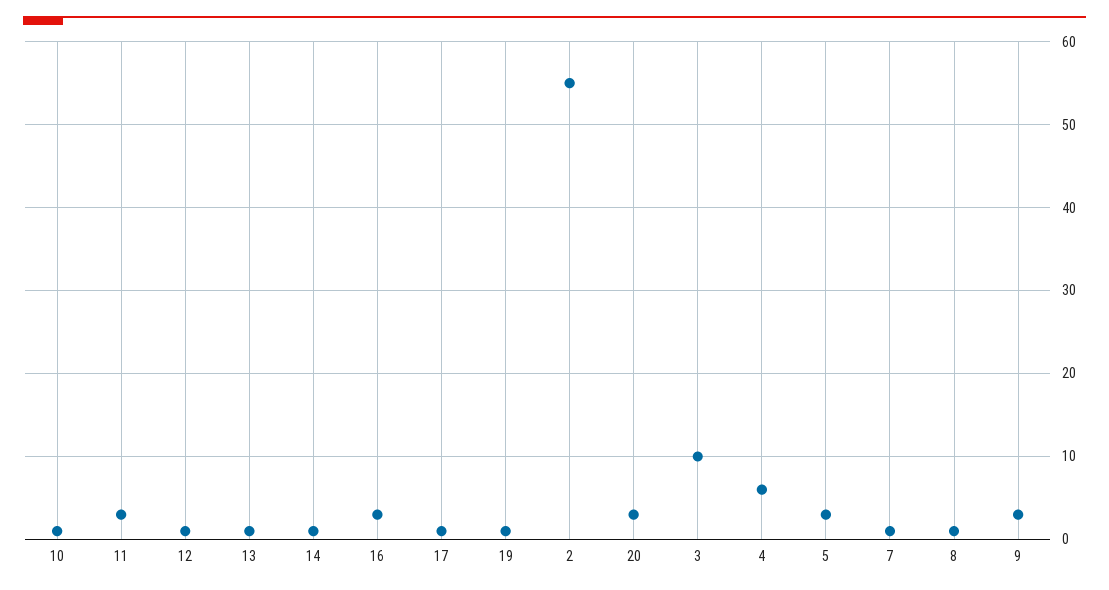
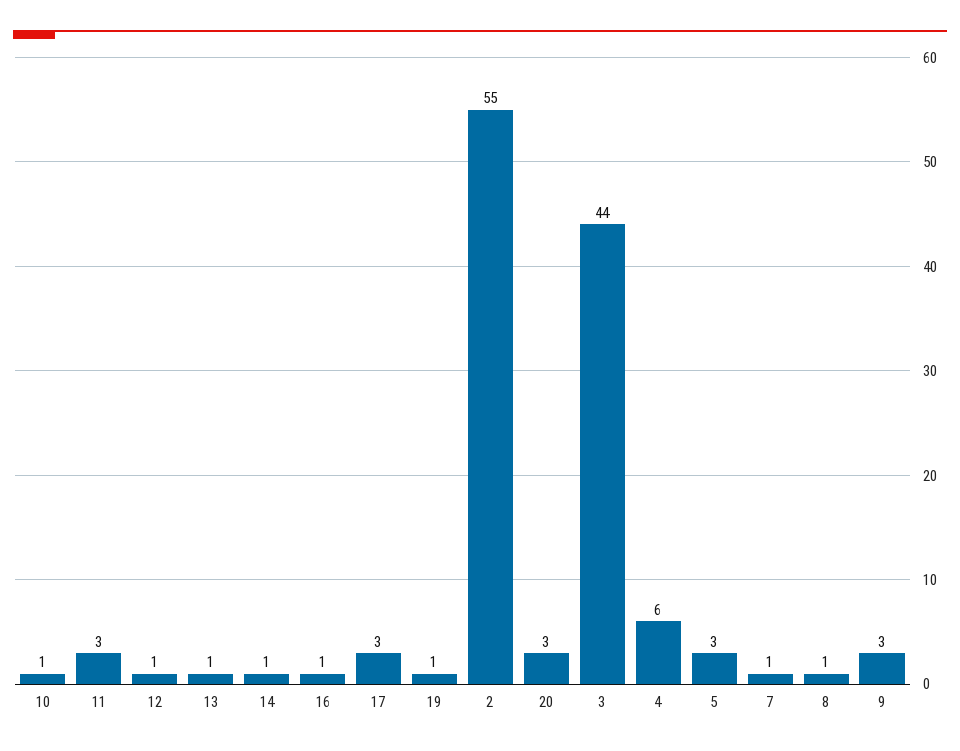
  {
    "10": 1,
    "11": 3,
    "12": 1,
    "13": 1,
    "14": 1,
-   "16": 3,
+   "16": 1,
-   "17": 1,
+   "17": 3,
    "19": 1,
    "2": 55,
    "20": 3,
-   "3": 10,
+   "3": 44,
    "4": 6,
    "5": 3,
    "7": 1,
    "8": 1,
    "9": 3
  }

